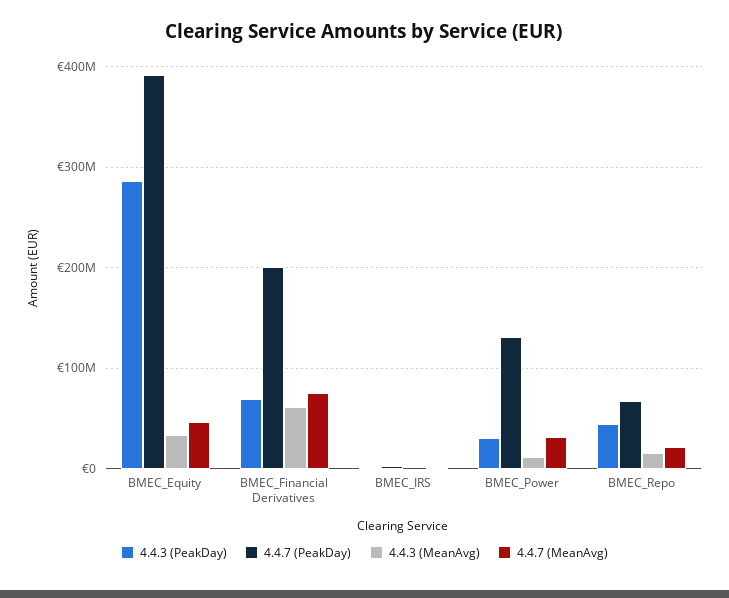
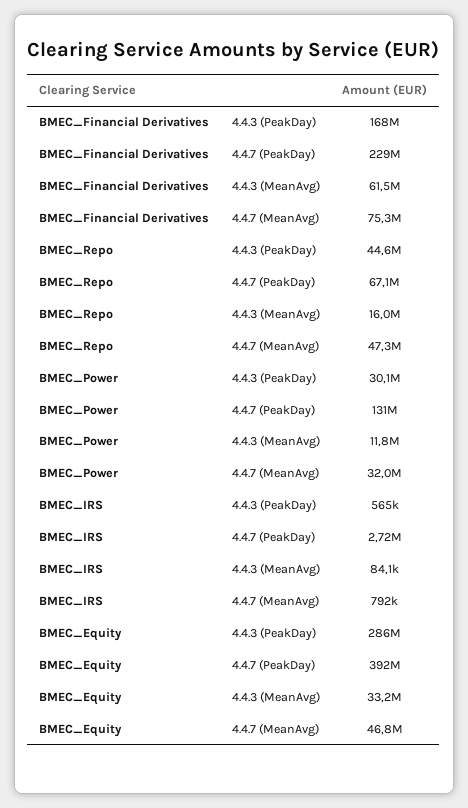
  {
    "4.4.3 (PeakDay)": {
      "BMEC_Equity": 286000000,
-     "BMEC_Financial Derivatives": 70000000,
+     "BMEC_Financial Derivatives": 168000000,
      "BMEC_IRS": 565000,
      "BMEC_Power": 30100000,
      "BMEC_Repo": 44600000
    },
    "4.4.7 (PeakDay)": {
      "BMEC_Equity": 392000000,
-     "BMEC_Financial Derivatives": 200000000,
+     "BMEC_Financial Derivatives": 229000000,
      "BMEC_IRS": 2720000,
      "BMEC_Power": 131000000,
      "BMEC_Repo": 67100000
    },
    "4.4.3 (MeanAvg)": {
      "BMEC_Equity": 33200000,
      "BMEC_Financial Derivatives": 61500000,
      "BMEC_IRS": 84100,
      "BMEC_Power": 11800000,
      "BMEC_Repo": 16000000
    },
    "4.4.7 (MeanAvg)": {
      "BMEC_Equity": 46800000,
      "BMEC_Financial Derivatives": 75300000,
      "BMEC_IRS": 792000,
      "BMEC_Power": 32000000,
-     "BMEC_Repo": 20000000
+     "BMEC_Repo": 47300000
    }
  }

